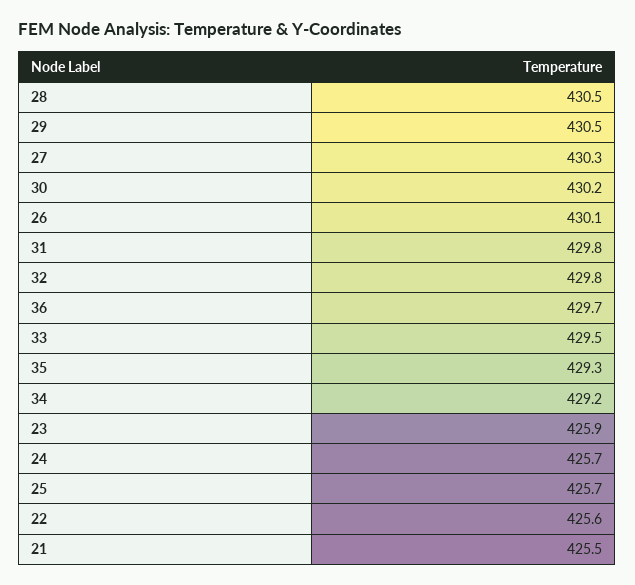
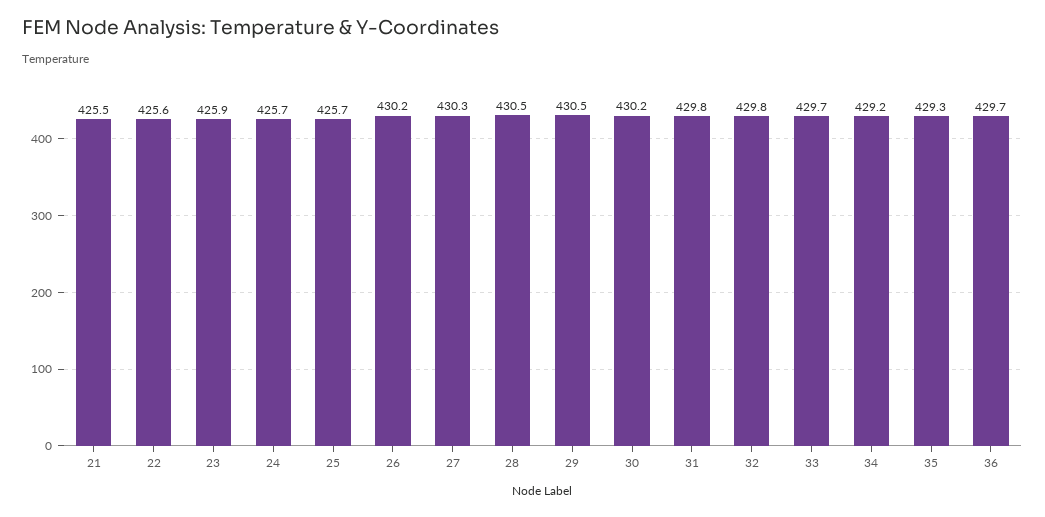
  {
    "28": 430.5,
    "29": 430.5,
    "27": 430.3,
    "30": 430.2,
-   "26": 430.1,
+   "26": 430.2,
    "31": 429.8,
    "32": 429.8,
    "36": 429.7,
-   "33": 429.5,
+   "33": 429.7,
    "35": 429.3,
    "34": 429.2,
    "23": 425.9,
    "24": 425.7,
    "25": 425.7,
    "22": 425.6,
    "21": 425.5
  }

